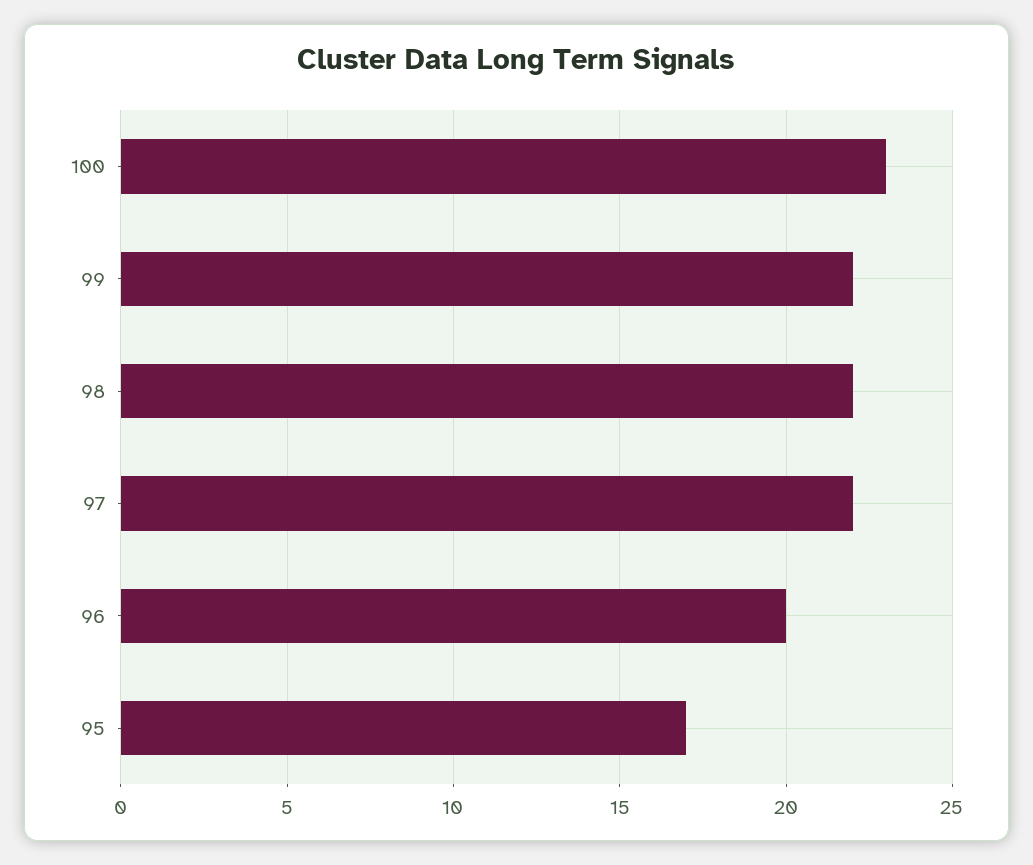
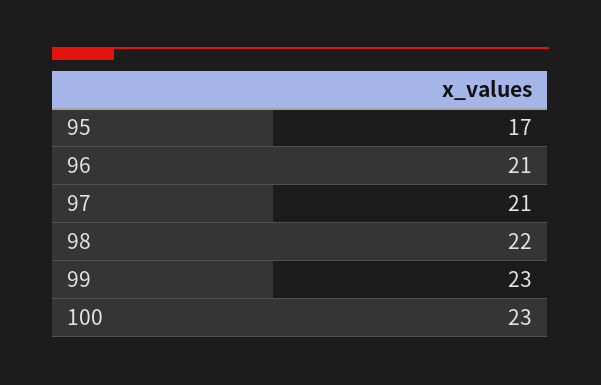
  {
    "100": 23,
-   "99": 22,
+   "99": 23,
    "98": 22,
-   "97": 22,
+   "97": 21,
-   "96": 20,
+   "96": 21,
    "95": 17
  }

